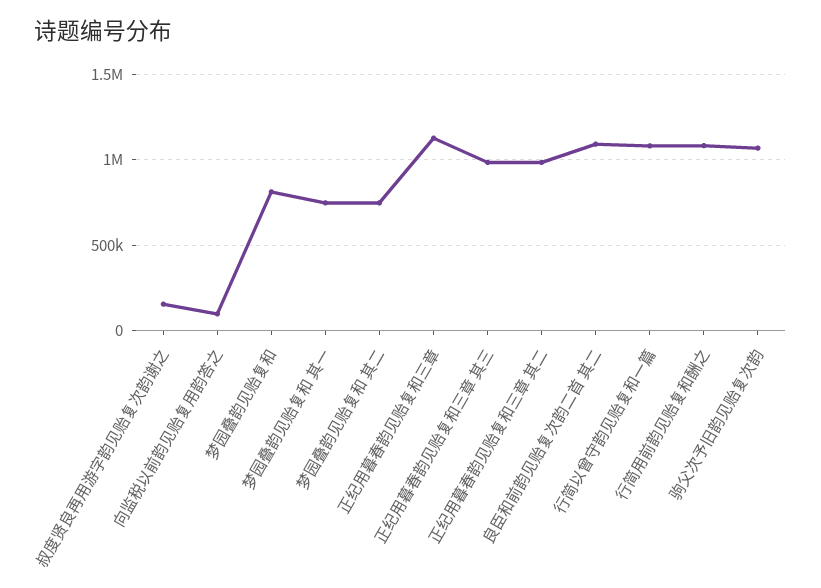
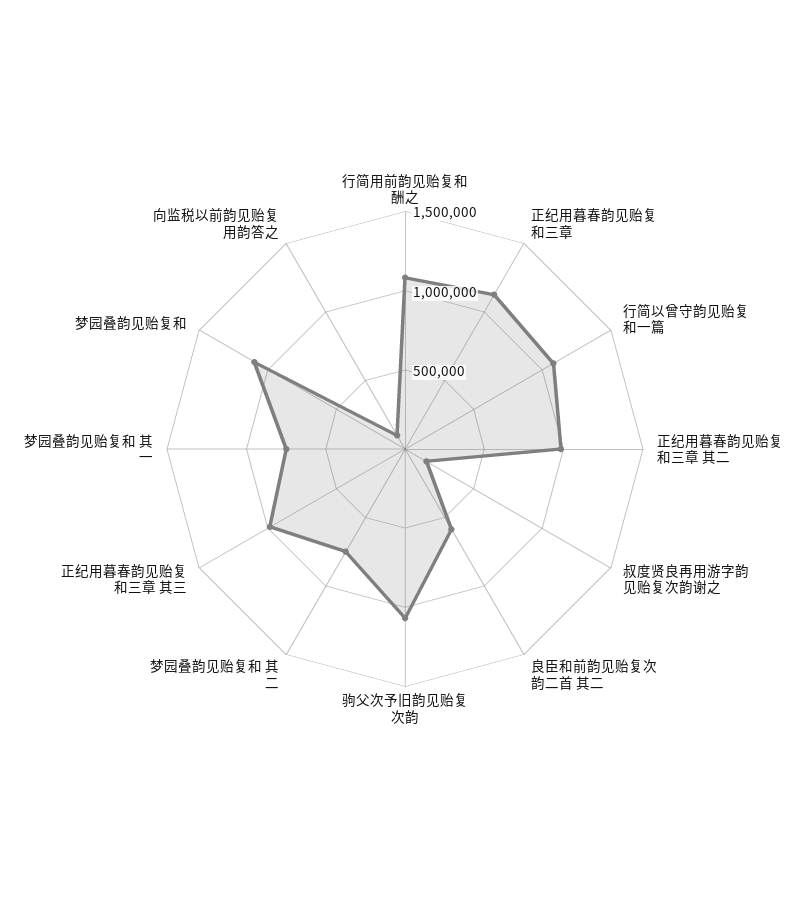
  {
    "叔度贤良再用游字韵见贻复次韵谢之": 150000,
    "向监税以前韵见贻复用韵答之": 100000,
-   "梦园叠韵见贻复和": 800000,
+   "梦园叠韵见贻复和": 1100000,
    "梦园叠韵见贻复和 其一": 750000,
    "梦园叠韵见贻复和 其二": 750000,
    "正纪用暮春韵见贻复和三章": 1150000,
    "正纪用暮春韵见贻复和三章 其三": 1000000,
    "正纪用暮春韵见贻复和三章 其二": 1000000,
-   "良臣和前韵见贻复次韵二首 其二": 1100000,
+   "良臣和前韵见贻复次韵二首 其二": 600000,
    "行简以曾守韵见贻复和一篇": 1100000,
    "行简用前韵见贻复和酬之": 1100000,
    "驹父次予旧韵见贻复次韵": 1050000
  }

